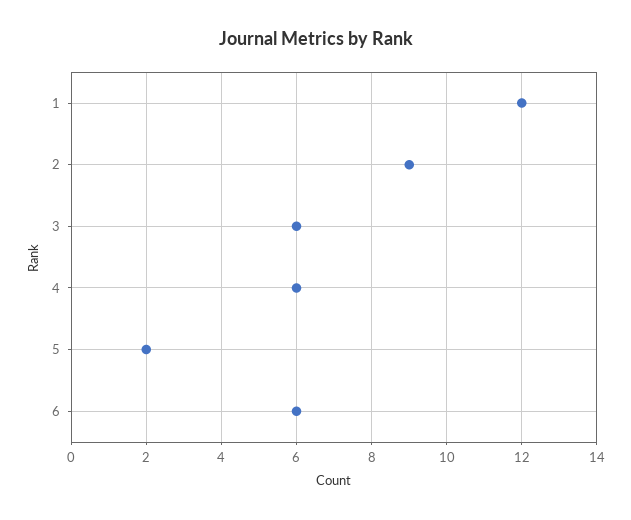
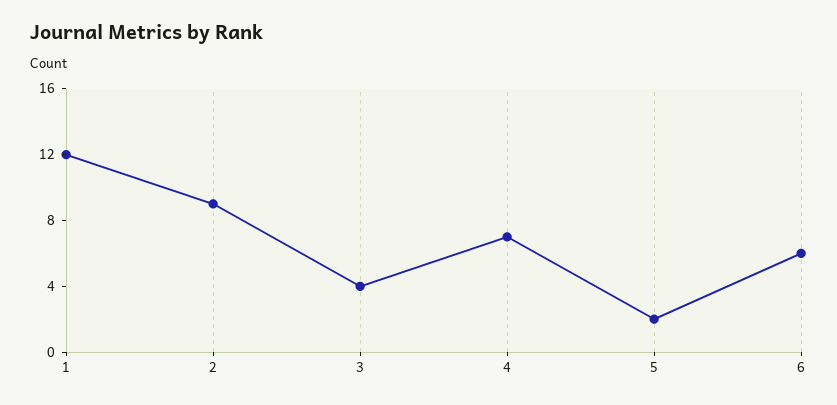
  {
    "1": 12,
    "2": 9,
-   "3": 6,
+   "3": 4,
-   "4": 6,
+   "4": 7,
    "5": 2,
    "6": 6
  }

